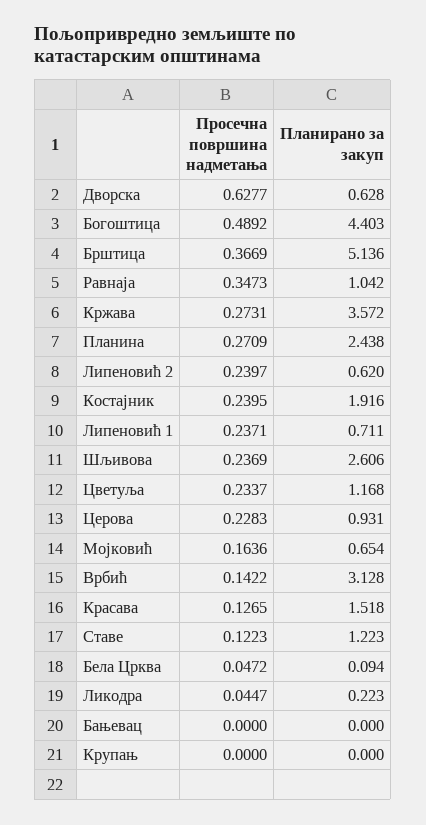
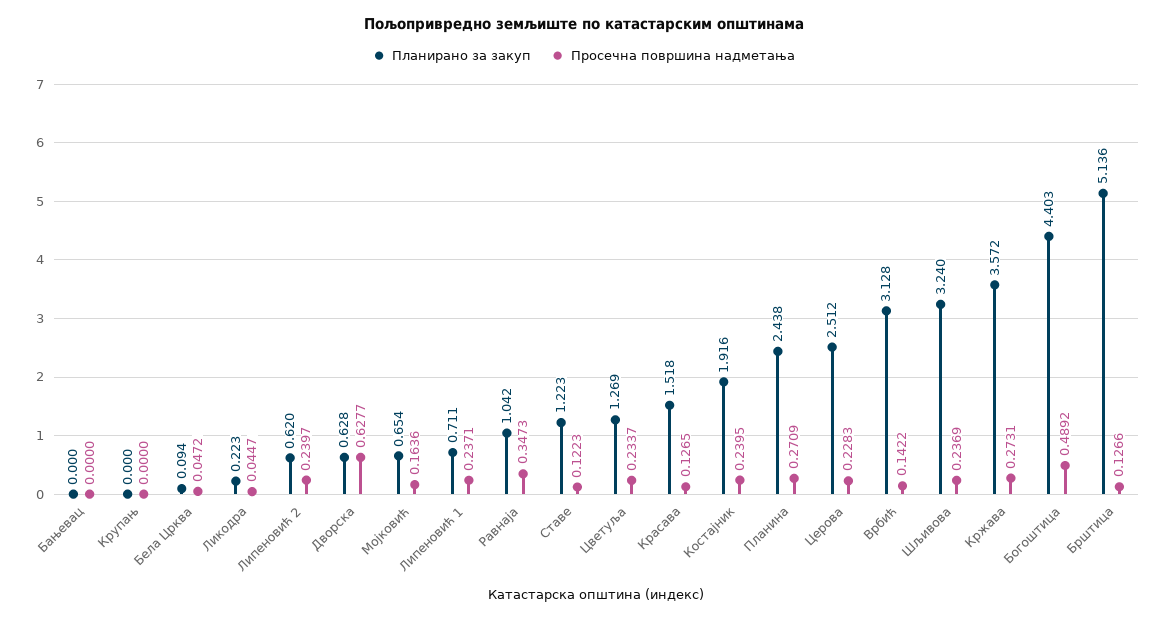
  {
    "Просечна површина надметања": {
      "Дворска": 0.6277,
      "Богоштица": 0.4892,
-     "Брштица": 0.3669,
+     "Брштица": 0.1266,
      "Равнаја": 0.3473,
      "Кржава": 0.2731,
      "Планина": 0.2709,
      "Липеновић 2": 0.2397,
      "Костајник": 0.2395,
      "Липеновић 1": 0.2371,
      "Шљивова": 0.2369,
      "Цветуља": 0.2337,
      "Церова": 0.2283,
      "Мојковић": 0.1636,
      "Врбић": 0.1422,
      "Красава": 0.1265,
      "Ставе": 0.1223,
      "Бела Црква": 0.0472,
      "Ликодра": 0.0447,
      "Бањевац": 0,
      "Крупањ": 0
    },
    "Планирано за закуп": {
      "Дворска": 0.628,
      "Богоштица": 4.403,
      "Брштица": 5.136,
      "Равнаја": 1.042,
      "Кржава": 3.572,
      "Планина": 2.438,
      "Липеновић 2": 0.62,
      "Костајник": 1.916,
      "Липеновић 1": 0.711,
-     "Шљивова": 2.606,
+     "Шљивова": 3.24,
-     "Цветуља": 1.168,
+     "Цветуља": 1.269,
-     "Церова": 0.931,
+     "Церова": 2.512,
      "Мојковић": 0.654,
      "Врбић": 3.128,
      "Красава": 1.518,
      "Ставе": 1.223,
      "Бела Црква": 0.094,
      "Ликодра": 0.223,
      "Бањевац": 0,
      "Крупањ": 0
    }
  }

